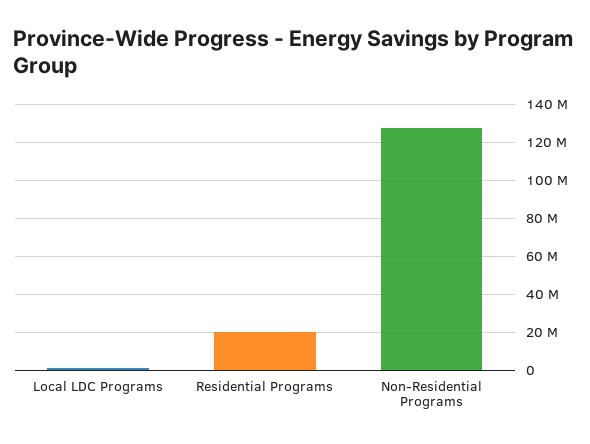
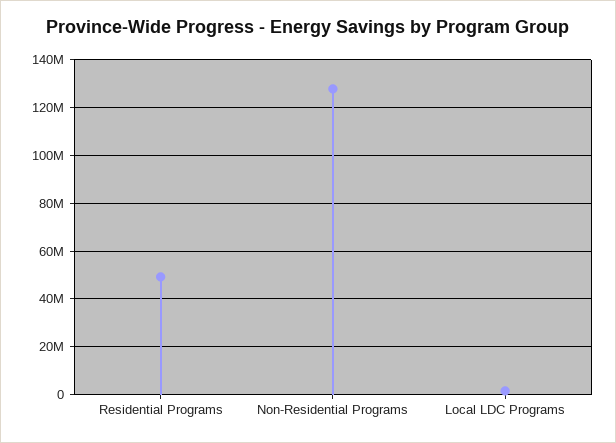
  {
    "Local LDC Programs": 0,
-   "Residential Programs": 20000000,
+   "Residential Programs": 50000000,
    "Non-Residential Programs": 130000000
  }

